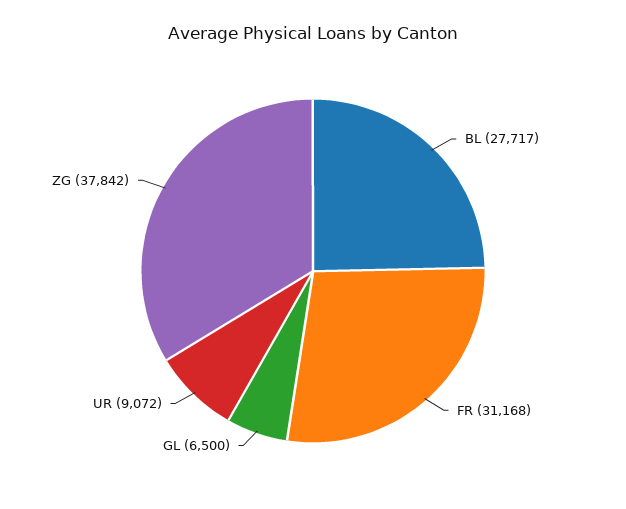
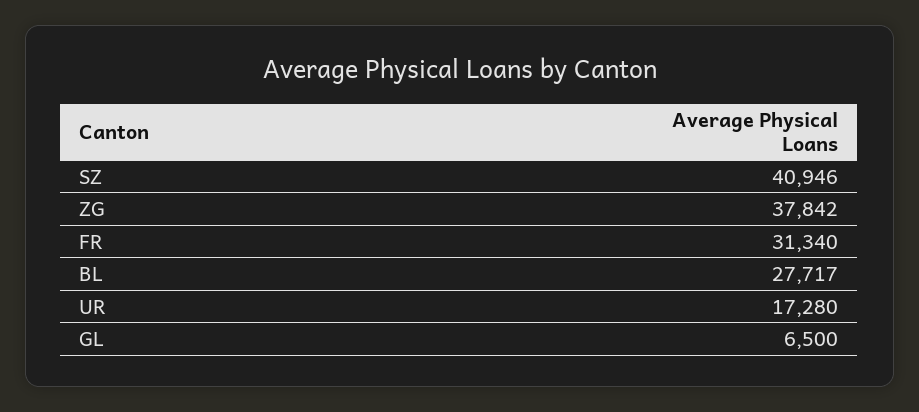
  {
    "BL": 27717,
-   "FR": 31168,
+   "FR": 31340,
    "GL": 6500,
-   "UR": 9072,
+   "UR": 17280,
-   "ZG": 37842
+   "ZG": 37842,
+   "SZ": 40946
  }

